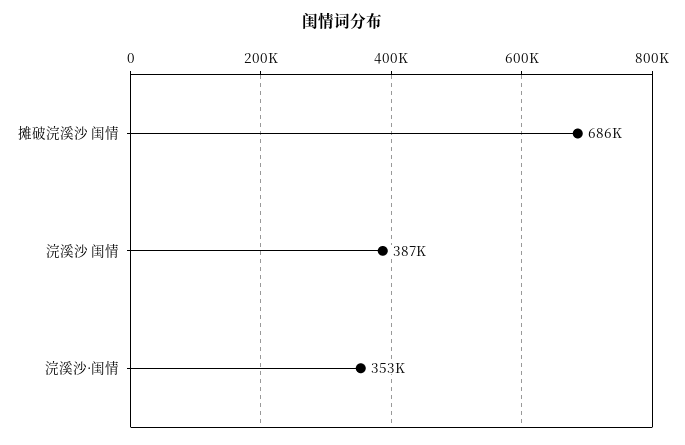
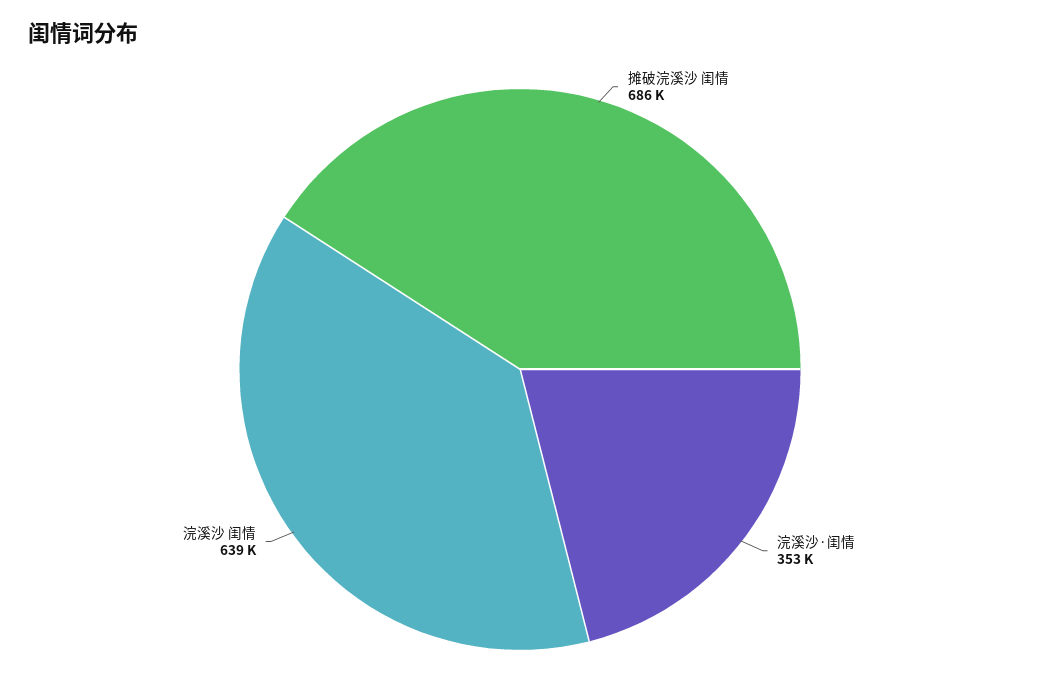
  {
    "摊破浣溪沙 闺情": 686000,
-   "浣溪沙 闺情": 387000,
+   "浣溪沙 闺情": 639000,
    "浣溪沙·闺情": 353000
  }

